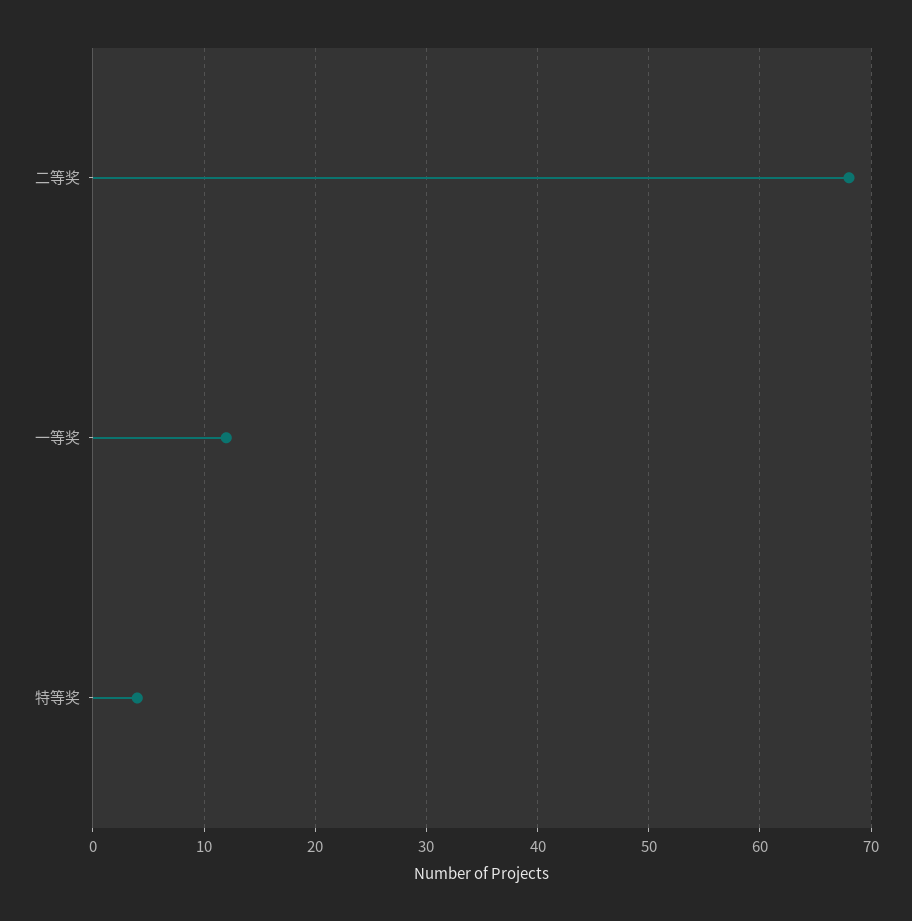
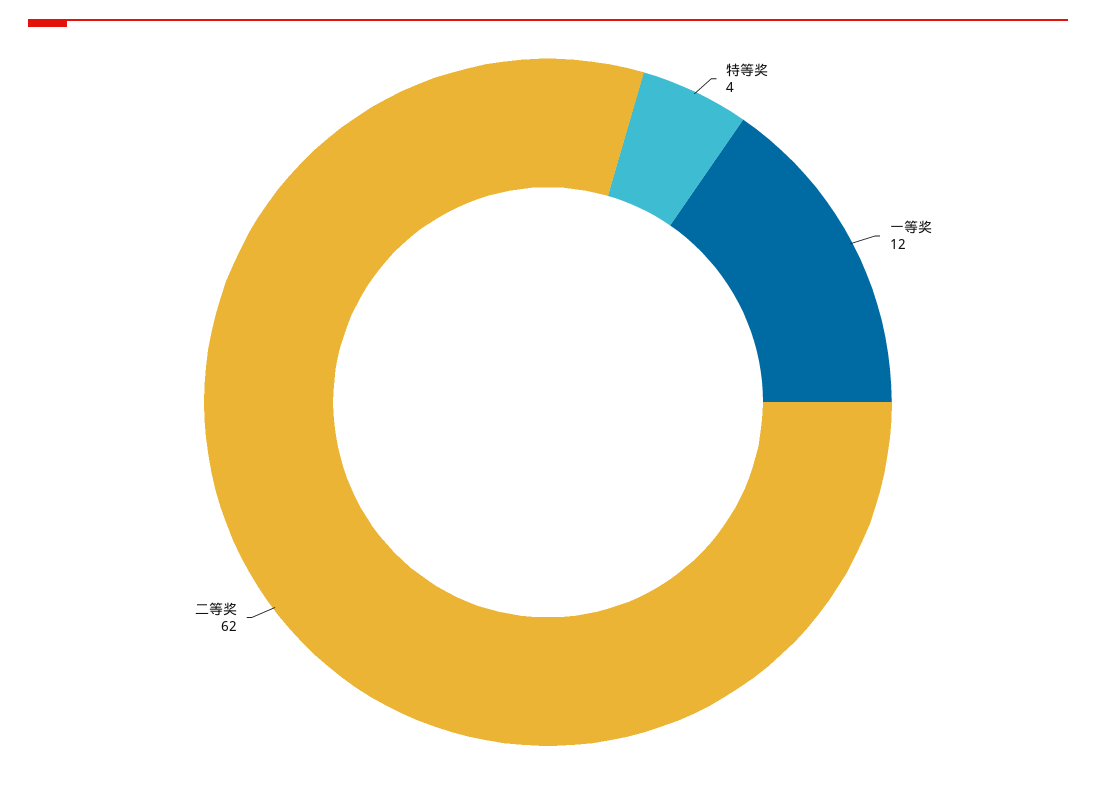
  {
-   "二等奖": 68,
+   "二等奖": 62,
    "一等奖": 12,
    "特等奖": 4
  }

